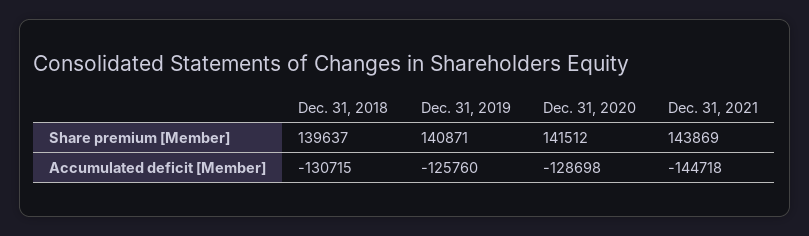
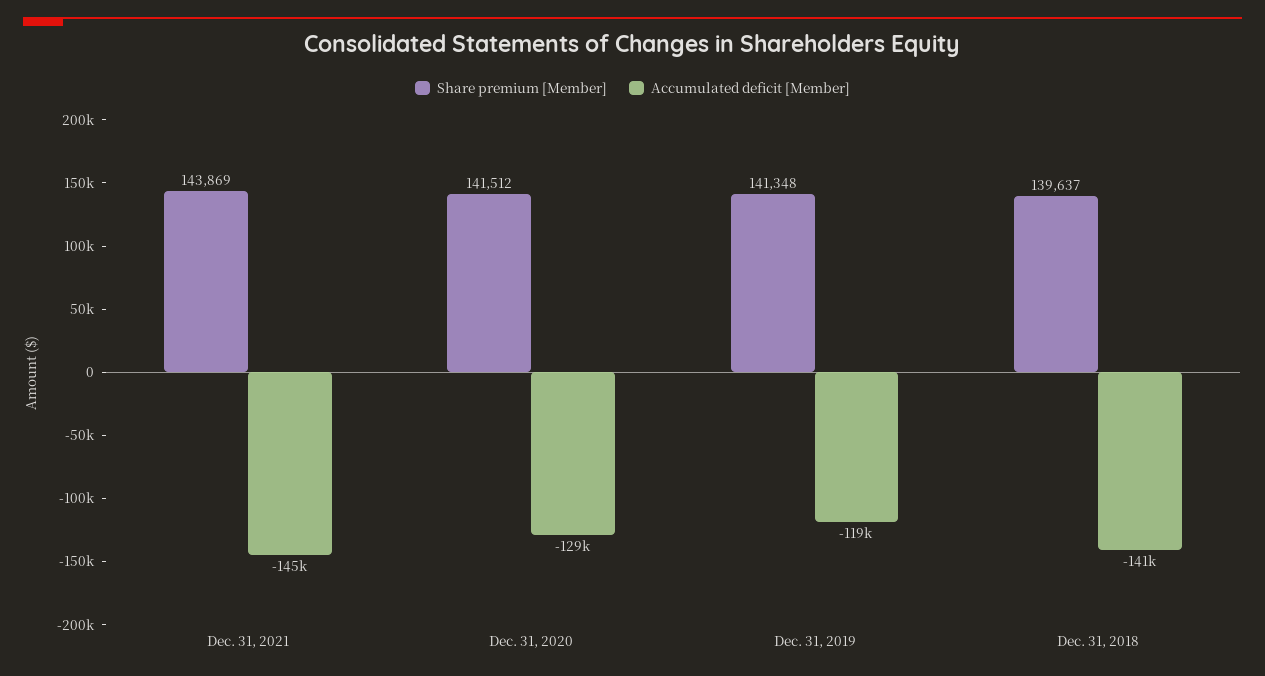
  {
    "Share premium [Member]": {
      "Dec. 31, 2018": 139637,
-     "Dec. 31, 2019": 140871,
+     "Dec. 31, 2019": 141348,
      "Dec. 31, 2020": 141512,
      "Dec. 31, 2021": 143869
    },
    "Accumulated deficit [Member]": {
-     "Dec. 31, 2018": -130715,
+     "Dec. 31, 2018": -141000,
-     "Dec. 31, 2019": -125760,
+     "Dec. 31, 2019": -119000,
      "Dec. 31, 2020": -128698,
      "Dec. 31, 2021": -144718
    }
  }

